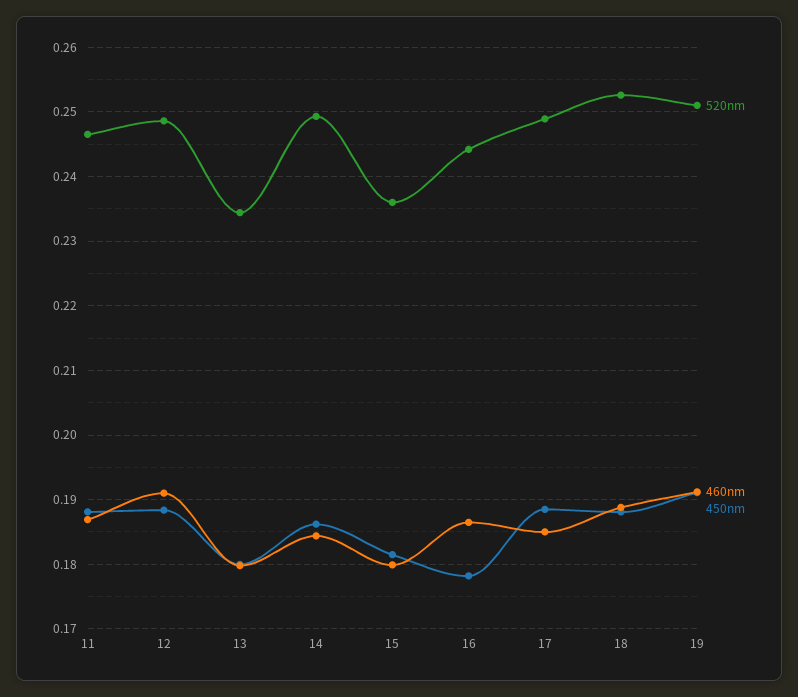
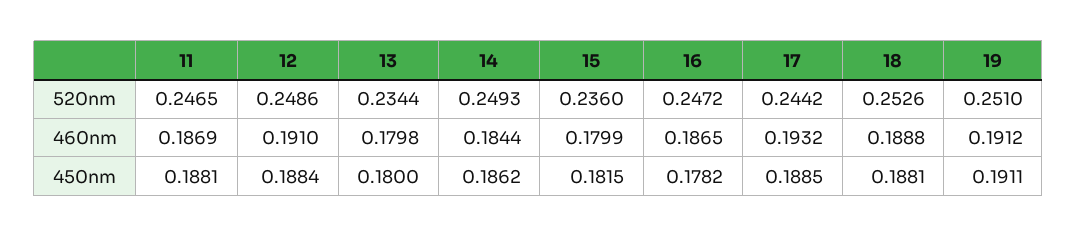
  {
    "520nm": {
      "11": 0.2465,
      "12": 0.2486,
      "13": 0.2344,
      "14": 0.2493,
      "15": 0.236,
-     "16": 0.244,
+     "16": 0.2472,
-     "17": 0.249,
+     "17": 0.2442,
      "18": 0.2526,
      "19": 0.251
    },
    "460nm": {
      "11": 0.1869,
      "12": 0.191,
      "13": 0.1798,
      "14": 0.1844,
      "15": 0.1799,
      "16": 0.1865,
-     "17": 0.185,
+     "17": 0.1932,
      "18": 0.1888,
      "19": 0.1912
    },
    "450nm": {
      "11": 0.1881,
      "12": 0.1884,
      "13": 0.18,
      "14": 0.1862,
      "15": 0.1815,
      "16": 0.1782,
      "17": 0.1885,
      "18": 0.1881,
      "19": 0.1911
    }
  }

